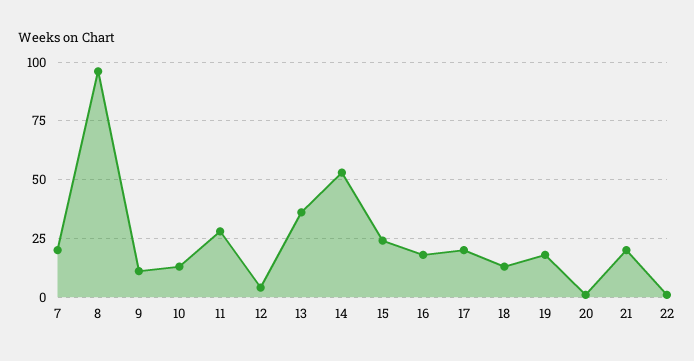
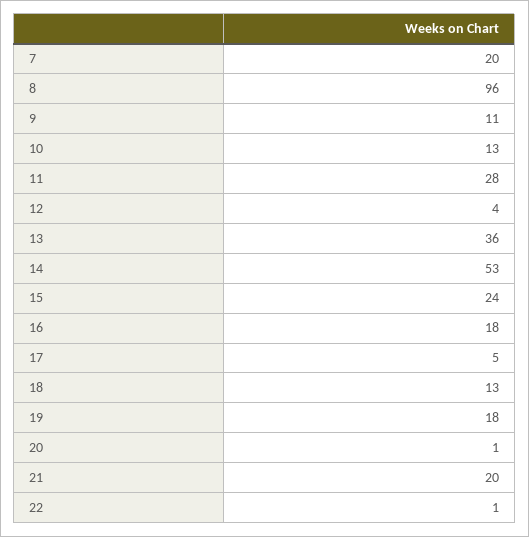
  {
    "7": 20,
    "8": 96,
    "9": 11,
    "10": 13,
    "11": 28,
    "12": 4,
    "13": 36,
    "14": 53,
    "15": 24,
    "16": 18,
-   "17": 20,
+   "17": 5,
    "18": 13,
    "19": 18,
    "20": 1,
    "21": 20,
    "22": 1
  }

